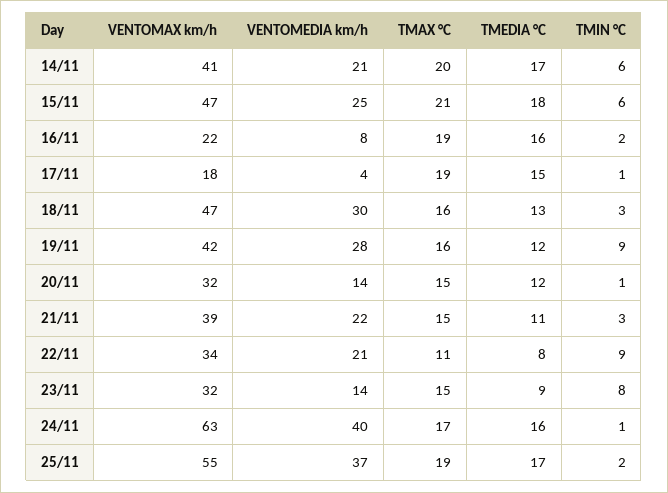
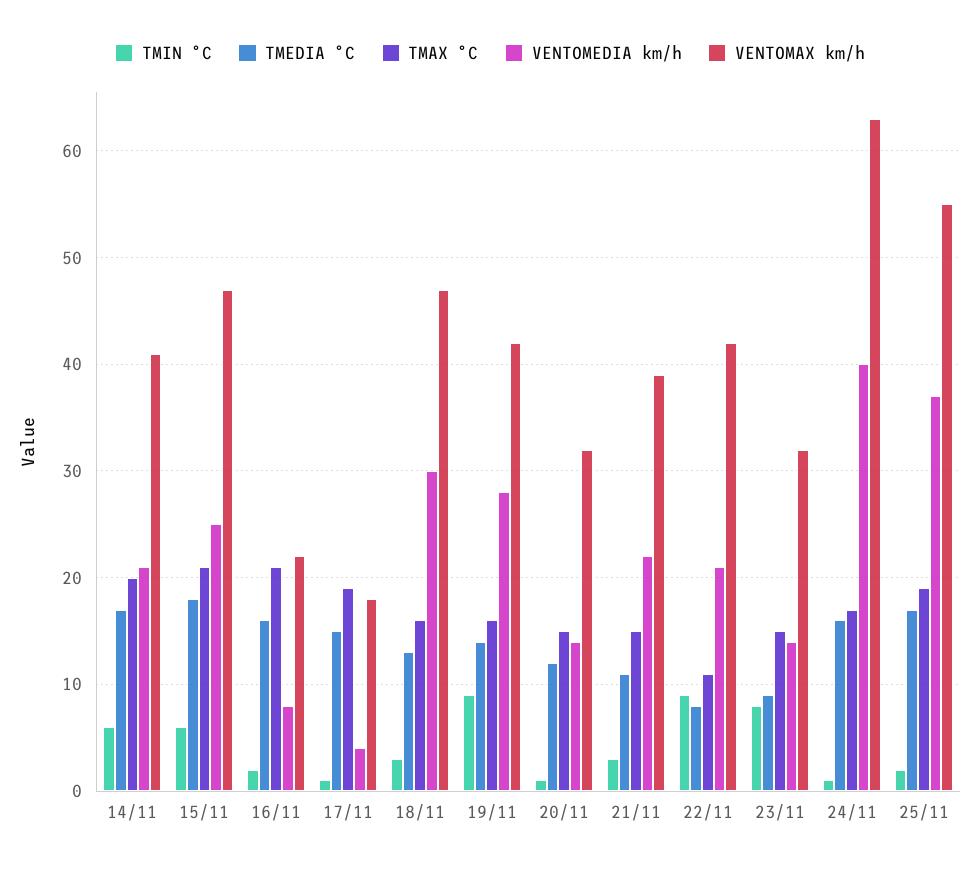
  {
    "VENTOMAX km/h": {
      "14/11": 41,
      "15/11": 47,
      "16/11": 22,
      "17/11": 18,
      "18/11": 47,
      "19/11": 42,
      "20/11": 32,
      "21/11": 39,
-     "22/11": 34,
+     "22/11": 42,
      "23/11": 32,
      "24/11": 63,
      "25/11": 55
    },
    "VENTOMEDIA km/h": {
      "14/11": 21,
      "15/11": 25,
      "16/11": 8,
      "17/11": 4,
      "18/11": 30,
      "19/11": 28,
      "20/11": 14,
      "21/11": 22,
      "22/11": 21,
      "23/11": 14,
      "24/11": 40,
      "25/11": 37
    },
    "TMAX °C": {
      "14/11": 20,
      "15/11": 21,
-     "16/11": 19,
+     "16/11": 21,
      "17/11": 19,
      "18/11": 16,
      "19/11": 16,
      "20/11": 15,
      "21/11": 15,
      "22/11": 11,
      "23/11": 15,
      "24/11": 17,
      "25/11": 19
    },
    "TMEDIA °C": {
      "14/11": 17,
      "15/11": 18,
      "16/11": 16,
      "17/11": 15,
      "18/11": 13,
-     "19/11": 12,
+     "19/11": 14,
      "20/11": 12,
      "21/11": 11,
      "22/11": 8,
      "23/11": 9,
      "24/11": 16,
      "25/11": 17
    },
    "TMIN °C": {
      "14/11": 6,
      "15/11": 6,
      "16/11": 2,
      "17/11": 1,
      "18/11": 3,
      "19/11": 9,
      "20/11": 1,
      "21/11": 3,
      "22/11": 9,
      "23/11": 8,
      "24/11": 1,
      "25/11": 2
    }
  }

